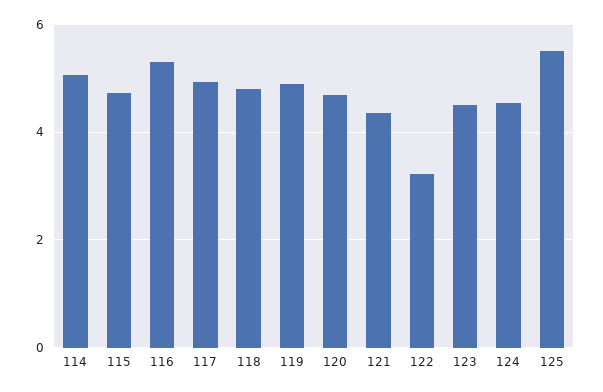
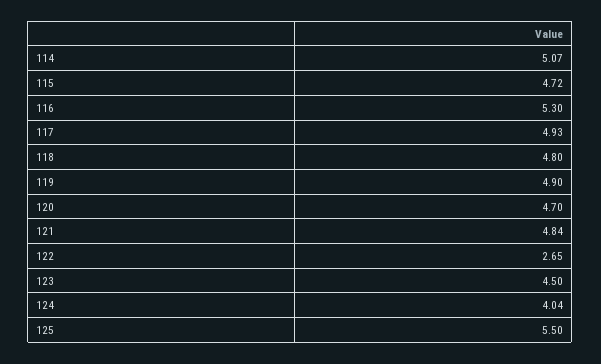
  {
    "114": 5.07,
    "115": 4.72,
    "116": 5.3,
    "117": 4.93,
    "118": 4.8,
    "119": 4.9,
    "120": 4.7,
-   "121": 4.4,
+   "121": 4.84,
-   "122": 3.2,
+   "122": 2.65,
    "123": 4.5,
-   "124": 4.6,
+   "124": 4.04,
    "125": 5.5
  }

